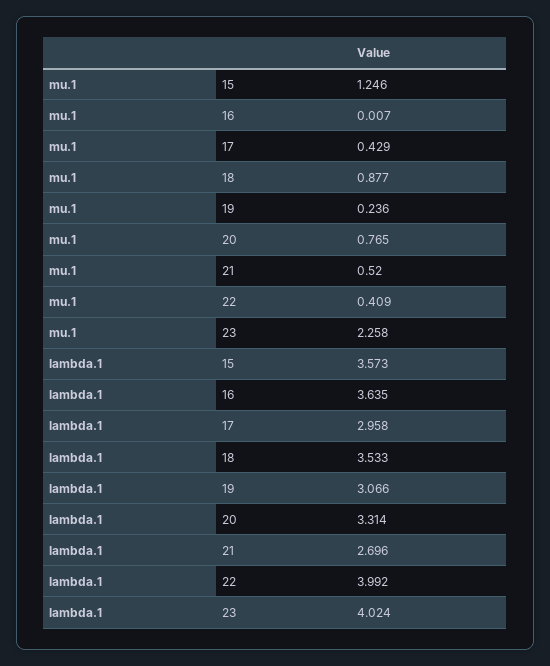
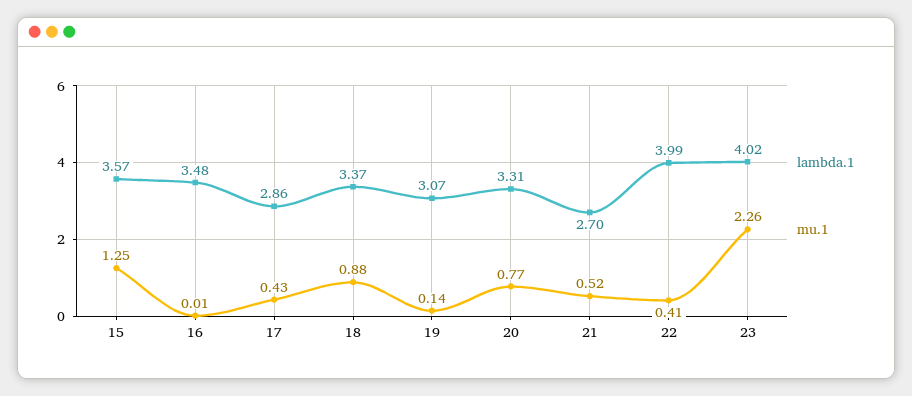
  {
    "mu.1": {
      "15": 1.246,
      "16": 0.007,
      "17": 0.429,
      "18": 0.877,
-     "19": 0.236,
+     "19": 0.14,
      "20": 0.765,
      "21": 0.52,
      "22": 0.409,
      "23": 2.258
    },
    "lambda.1": {
      "15": 3.573,
-     "16": 3.635,
+     "16": 3.48,
-     "17": 2.958,
+     "17": 2.86,
-     "18": 3.533,
+     "18": 3.37,
      "19": 3.066,
      "20": 3.314,
      "21": 2.696,
      "22": 3.992,
      "23": 4.024
    }
  }

